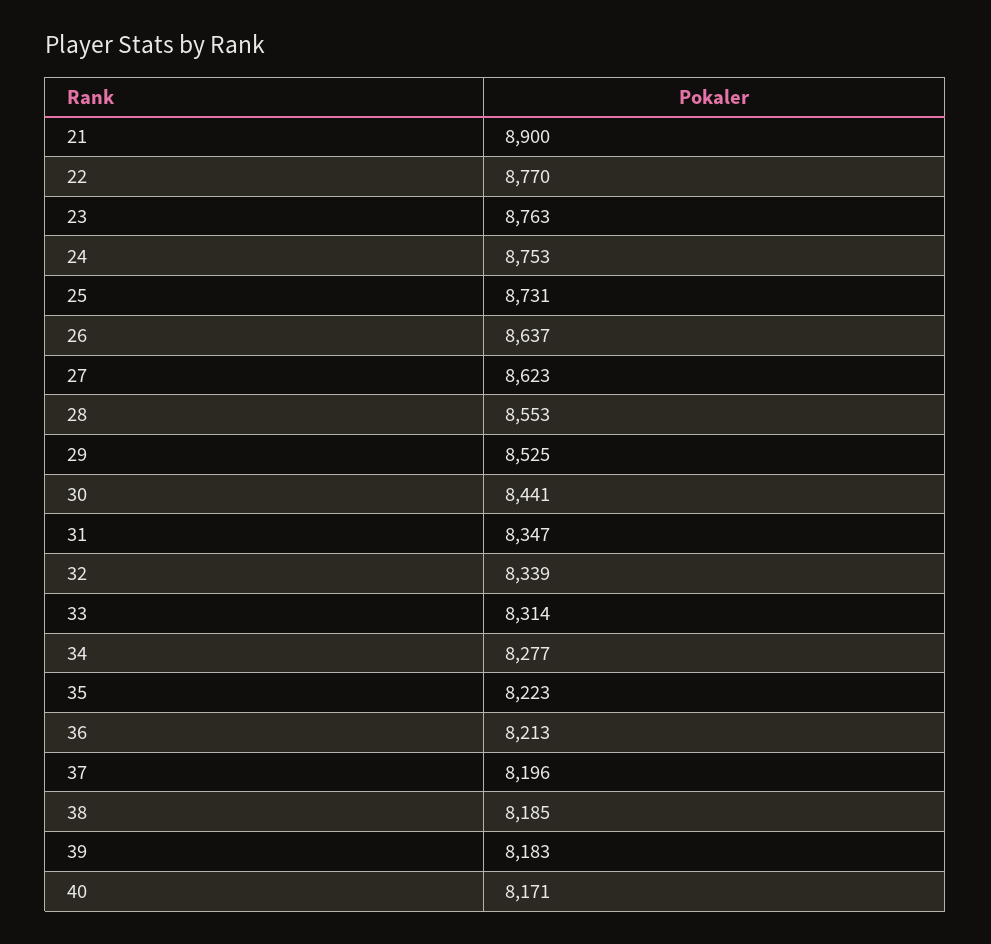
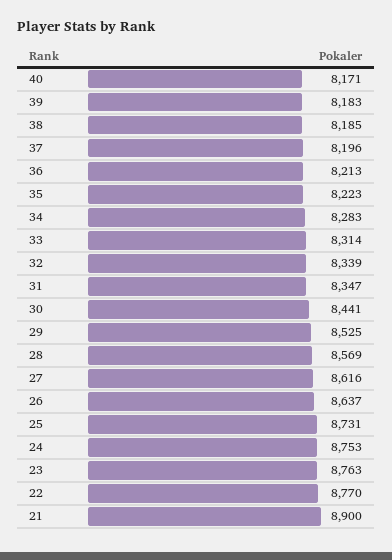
  {
    "21": 8900,
    "22": 8770,
    "23": 8763,
    "24": 8753,
    "25": 8731,
    "26": 8637,
-   "27": 8623,
+   "27": 8616,
-   "28": 8553,
+   "28": 8569,
    "29": 8525,
    "30": 8441,
    "31": 8347,
    "32": 8339,
    "33": 8314,
-   "34": 8277,
+   "34": 8283,
    "35": 8223,
    "36": 8213,
    "37": 8196,
    "38": 8185,
    "39": 8183,
    "40": 8171
  }

